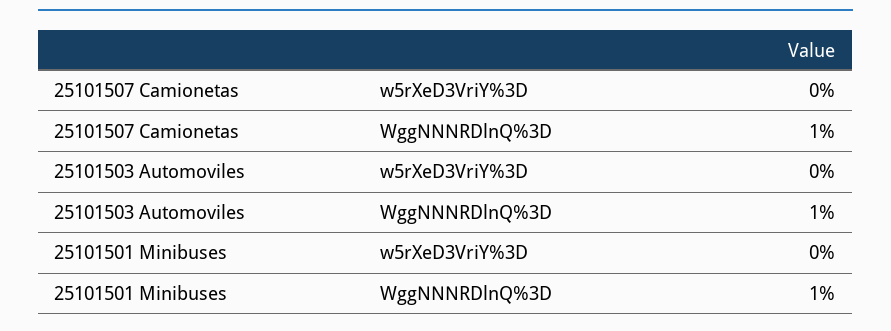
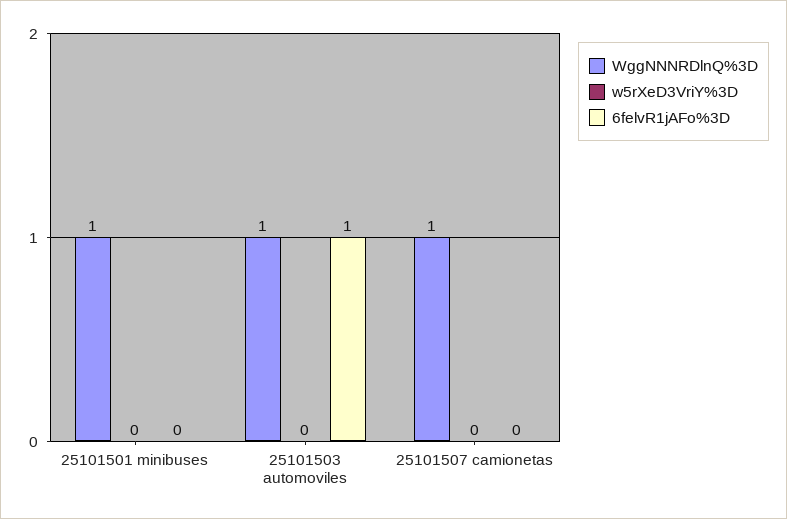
  {
    "w5rXeD3VriY%3D": {
      "25101507 Camionetas": 0,
      "25101503 Automoviles": 0,
      "25101501 Minibuses": 0
    },
    "WggNNNRDlnQ%3D": {
      "25101507 Camionetas": 1,
      "25101503 Automoviles": 1,
      "25101501 Minibuses": 1
-   }
+   },
+   "6felvR1jAFo%3D": {
+     "25101501 Minibuses": 0,
+     "25101503 Automoviles": 1,
+     "25101507 Camionetas": 0
+   }
  }

